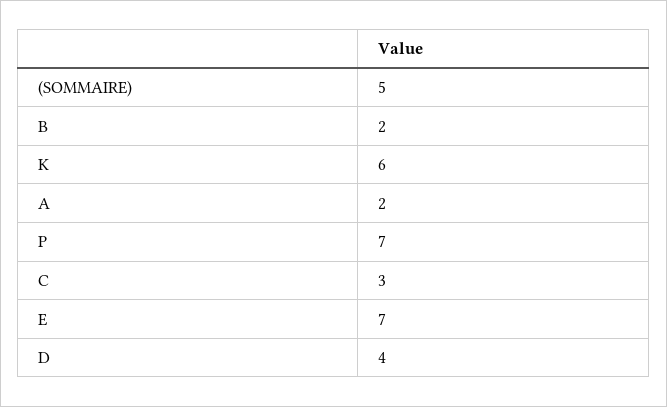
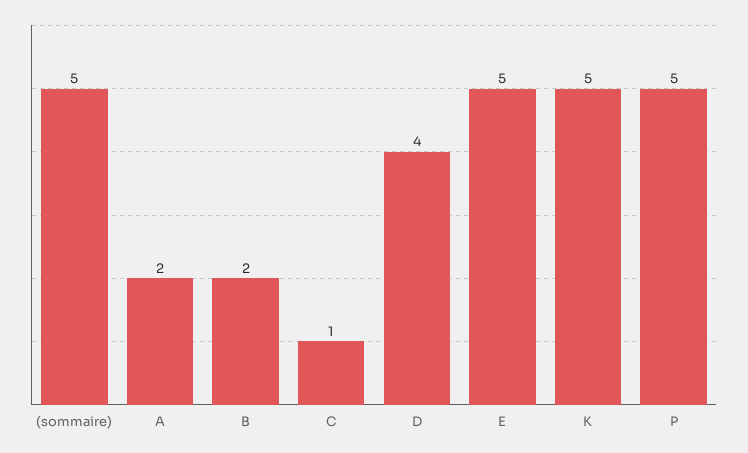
  {
    "(SOMMAIRE)": 5,
    "B": 2,
-   "K": 6,
+   "K": 5,
    "A": 2,
-   "P": 7,
+   "P": 5,
-   "C": 3,
+   "C": 1,
-   "E": 7,
+   "E": 5,
    "D": 4
  }

